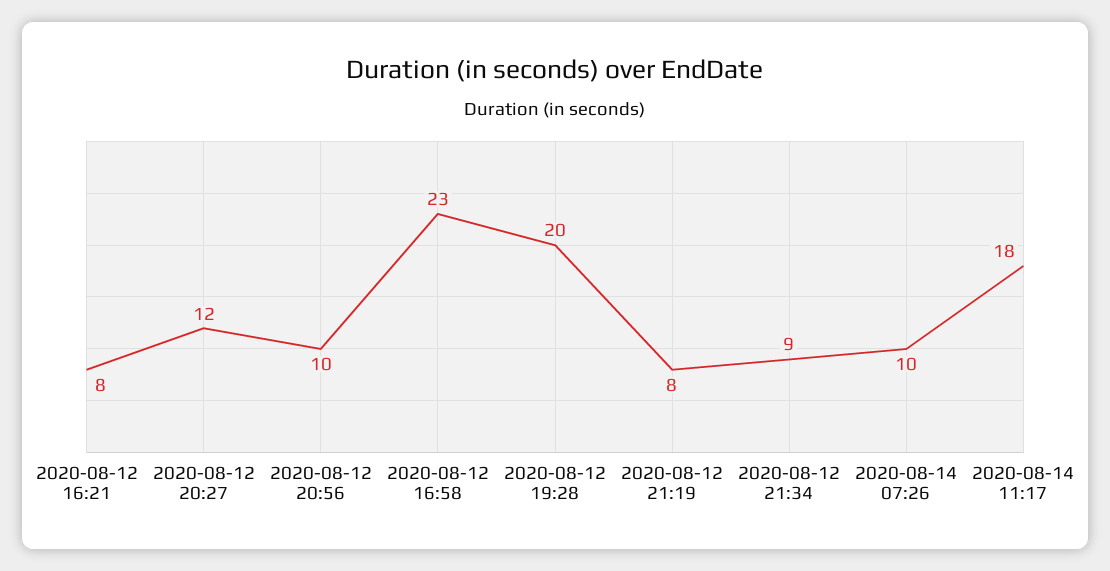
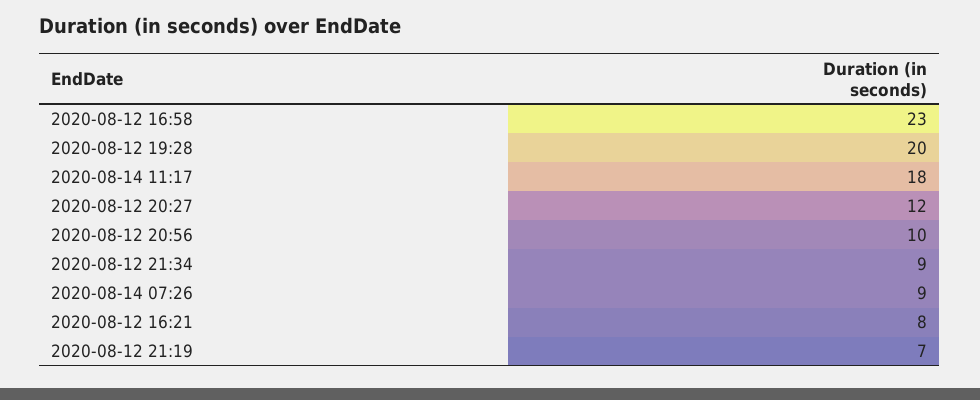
  {
    "2020-08-12 16:21": 8,
    "2020-08-12 20:27": 12,
    "2020-08-12 20:56": 10,
    "2020-08-12 16:58": 23,
    "2020-08-12 19:28": 20,
-   "2020-08-12 21:19": 8,
+   "2020-08-12 21:19": 7,
    "2020-08-12 21:34": 9,
-   "2020-08-14 07:26": 10,
+   "2020-08-14 07:26": 9,
    "2020-08-14 11:17": 18
  }

